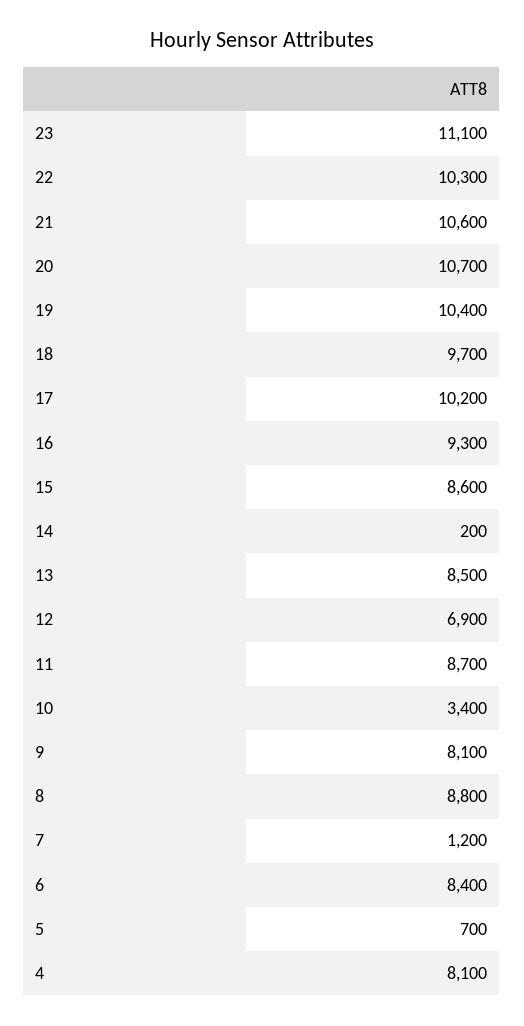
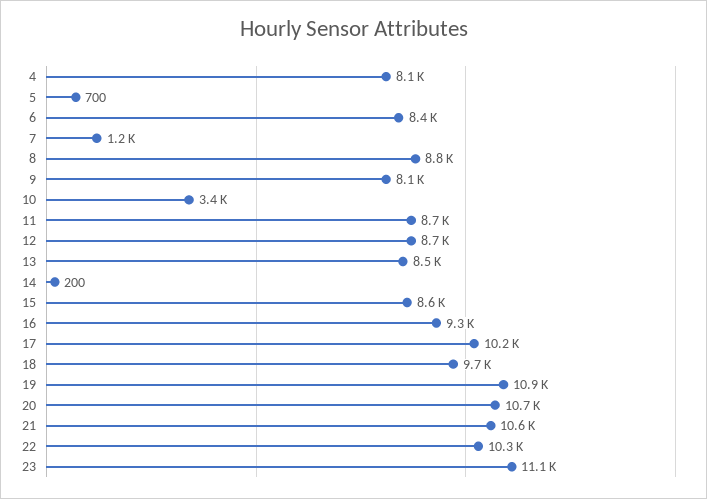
  {
    "23": 11100,
    "22": 10300,
    "21": 10600,
    "20": 10700,
-   "19": 10400,
+   "19": 10900,
    "18": 9700,
    "17": 10200,
    "16": 9300,
    "15": 8600,
    "14": 200,
    "13": 8500,
-   "12": 6900,
+   "12": 8700,
    "11": 8700,
    "10": 3400,
    "9": 8100,
    "8": 8800,
    "7": 1200,
    "6": 8400,
    "5": 700,
    "4": 8100
  }

